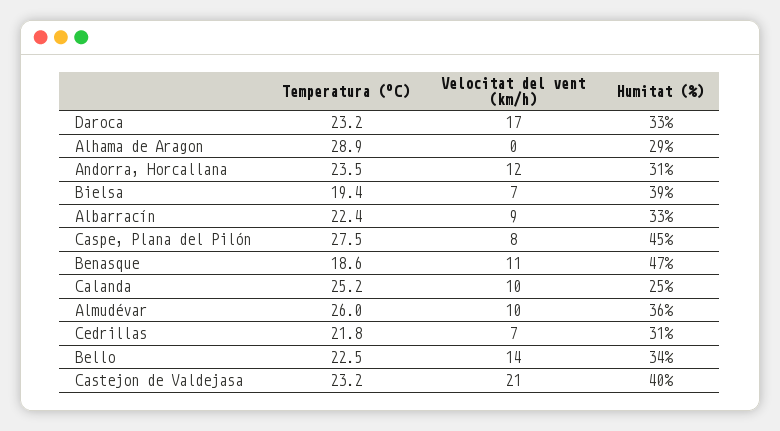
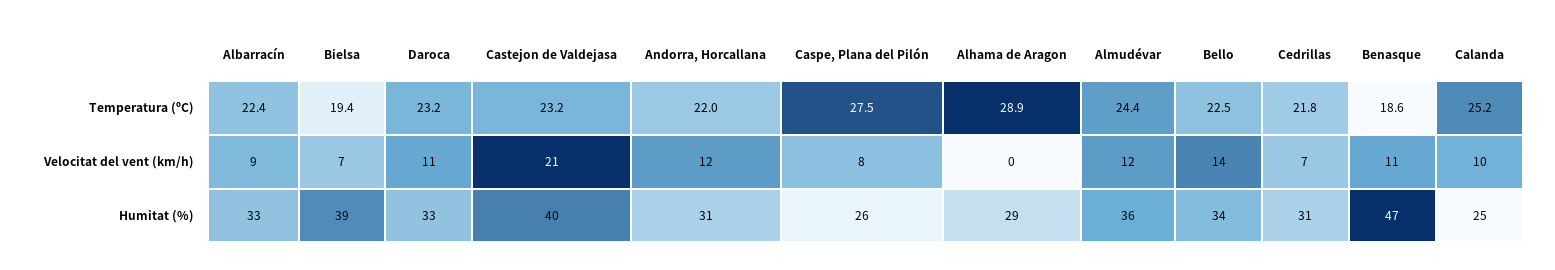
  {
    "Temperatura (ºC)": {
      "Daroca": 23.2,
      "Alhama de Aragon": 28.9,
-     "Andorra, Horcallana": 23.5,
+     "Andorra, Horcallana": 22,
      "Bielsa": 19.4,
      "Albarracín": 22.4,
      "Caspe, Plana del Pilón": 27.5,
      "Benasque": 18.6,
      "Calanda": 25.2,
-     "Almudévar": 26,
+     "Almudévar": 24.4,
      "Cedrillas": 21.8,
      "Bello": 22.5,
      "Castejon de Valdejasa": 23.2
    },
    "Velocitat del vent (km/h)": {
-     "Daroca": 17,
+     "Daroca": 11,
      "Alhama de Aragon": 0,
      "Andorra, Horcallana": 12,
      "Bielsa": 7,
      "Albarracín": 9,
      "Caspe, Plana del Pilón": 8,
      "Benasque": 11,
      "Calanda": 10,
-     "Almudévar": 10,
+     "Almudévar": 12,
      "Cedrillas": 7,
      "Bello": 14,
      "Castejon de Valdejasa": 21
    },
    "Humitat (%)": {
      "Daroca": 33,
      "Alhama de Aragon": 29,
      "Andorra, Horcallana": 31,
      "Bielsa": 39,
      "Albarracín": 33,
-     "Caspe, Plana del Pilón": 45,
+     "Caspe, Plana del Pilón": 26,
      "Benasque": 47,
      "Calanda": 25,
      "Almudévar": 36,
      "Cedrillas": 31,
      "Bello": 34,
      "Castejon de Valdejasa": 40
    }
  }

